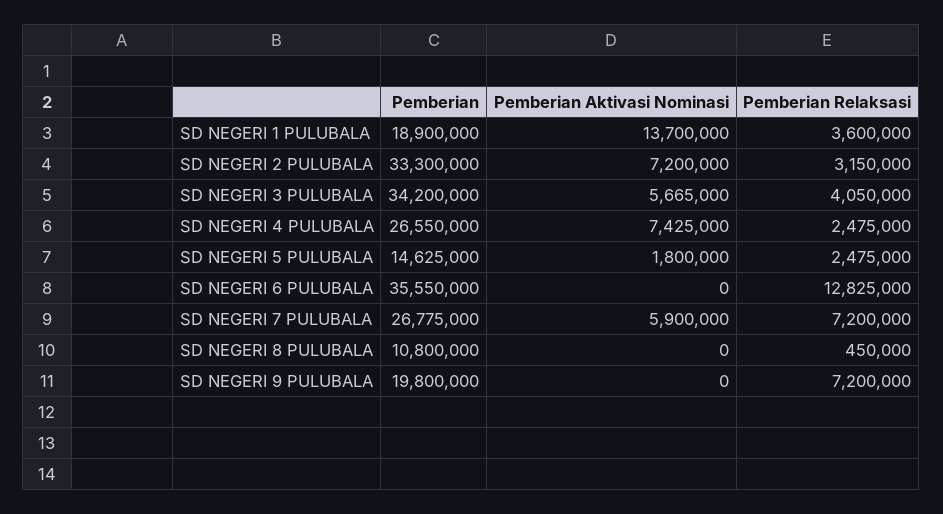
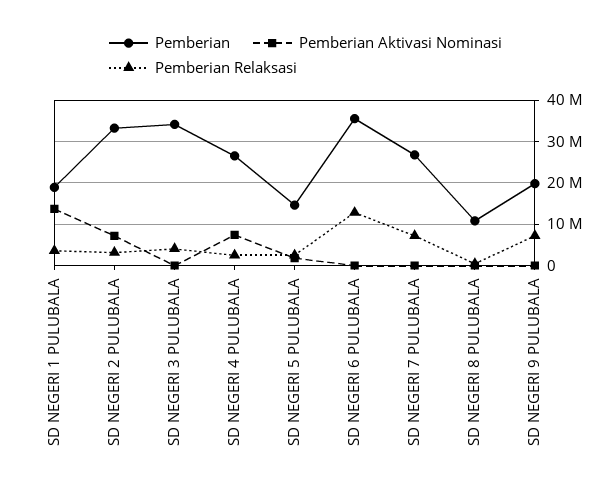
  {
    "Pemberian": {
      "SD NEGERI 1 PULUBALA": 18900000,
      "SD NEGERI 2 PULUBALA": 33300000,
      "SD NEGERI 3 PULUBALA": 34200000,
      "SD NEGERI 4 PULUBALA": 26550000,
      "SD NEGERI 5 PULUBALA": 14625000,
      "SD NEGERI 6 PULUBALA": 35550000,
      "SD NEGERI 7 PULUBALA": 26775000,
      "SD NEGERI 8 PULUBALA": 10800000,
      "SD NEGERI 9 PULUBALA": 19800000
    },
    "Pemberian Aktivasi Nominasi": {
      "SD NEGERI 1 PULUBALA": 13700000,
      "SD NEGERI 2 PULUBALA": 7200000,
-     "SD NEGERI 3 PULUBALA": 5665000,
+     "SD NEGERI 3 PULUBALA": 0,
      "SD NEGERI 4 PULUBALA": 7425000,
      "SD NEGERI 5 PULUBALA": 1800000,
      "SD NEGERI 6 PULUBALA": 0,
-     "SD NEGERI 7 PULUBALA": 5900000,
+     "SD NEGERI 7 PULUBALA": 0,
      "SD NEGERI 8 PULUBALA": 0,
      "SD NEGERI 9 PULUBALA": 0
    },
    "Pemberian Relaksasi": {
      "SD NEGERI 1 PULUBALA": 3600000,
      "SD NEGERI 2 PULUBALA": 3150000,
      "SD NEGERI 3 PULUBALA": 4050000,
      "SD NEGERI 4 PULUBALA": 2475000,
      "SD NEGERI 5 PULUBALA": 2475000,
      "SD NEGERI 6 PULUBALA": 12825000,
      "SD NEGERI 7 PULUBALA": 7200000,
      "SD NEGERI 8 PULUBALA": 450000,
      "SD NEGERI 9 PULUBALA": 7200000
    }
  }

